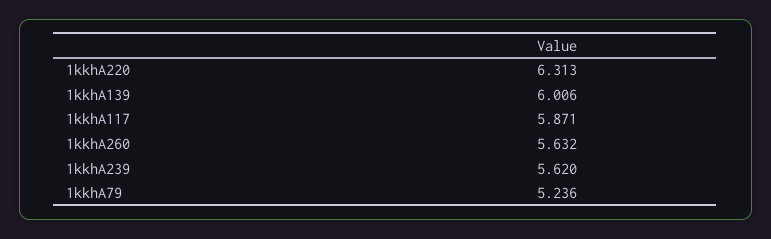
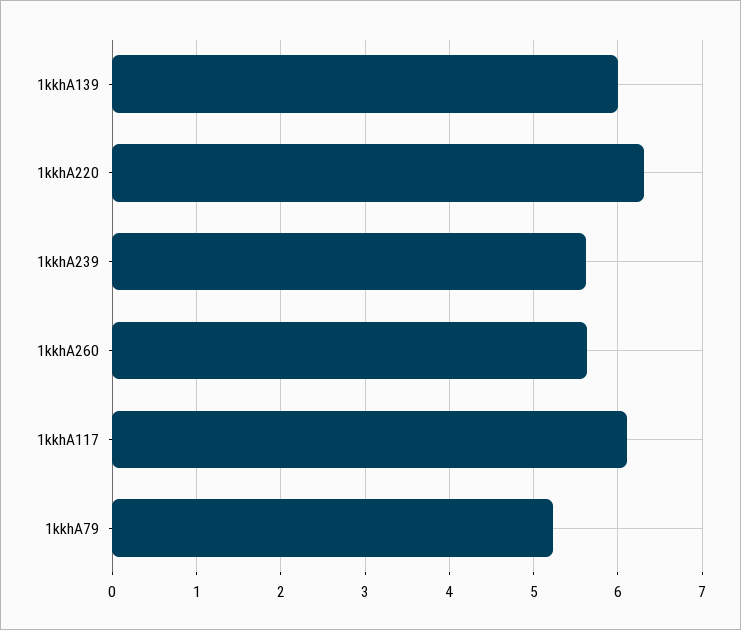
  {
    "1kkhA220": 6.313,
    "1kkhA139": 6.006,
-   "1kkhA117": 5.871,
+   "1kkhA117": 6.1,
    "1kkhA260": 5.632,
    "1kkhA239": 5.62,
    "1kkhA79": 5.236
  }

